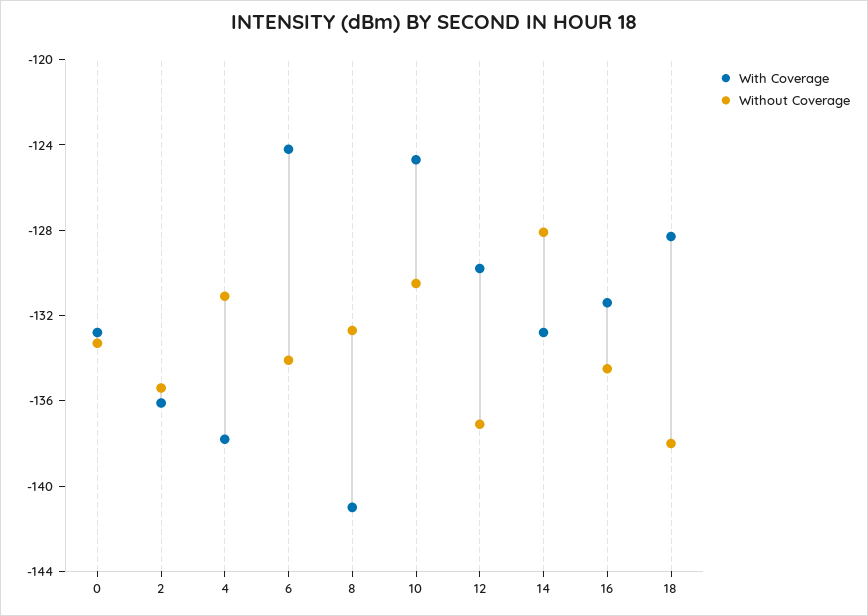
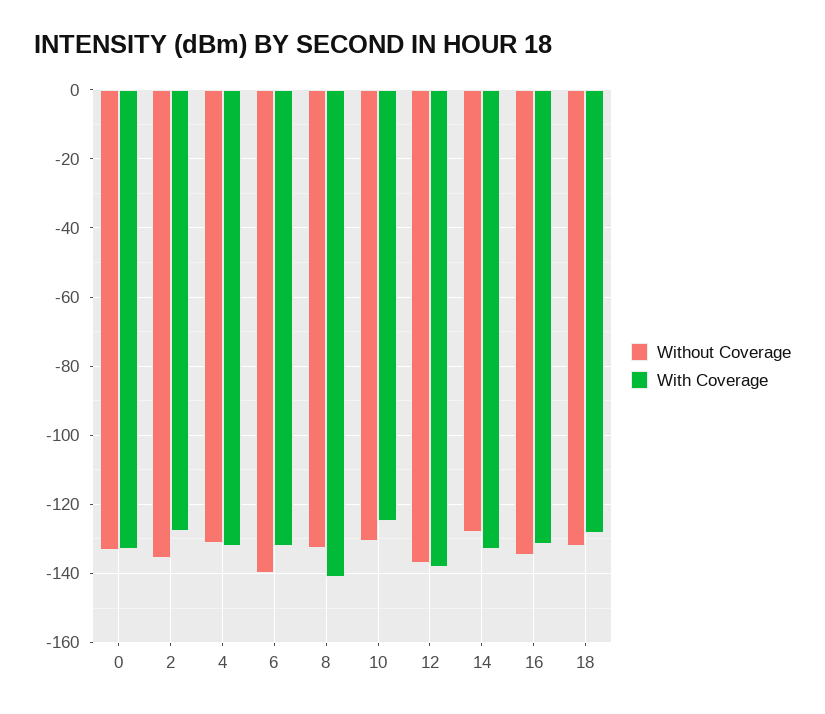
  {
    "With Coverage": {
      "0": -133,
-     "2": -136,
+     "2": -128,
-     "4": -138,
+     "4": -132,
-     "6": -124,
+     "6": -132,
      "8": -141,
      "10": -125,
-     "12": -130,
+     "12": -138,
      "14": -133,
      "16": -131,
      "18": -128
    },
    "Without Coverage": {
      "0": -133,
      "2": -135,
      "4": -131,
-     "6": -134,
+     "6": -140,
      "8": -133,
      "10": -131,
      "12": -137,
      "14": -128,
      "16": -135,
-     "18": -138
+     "18": -132
    }
  }

